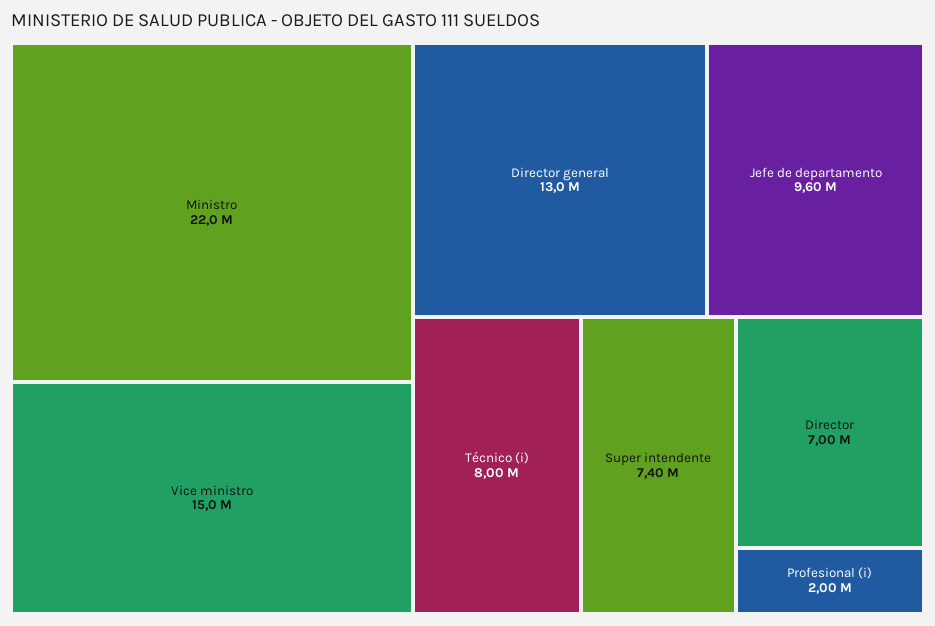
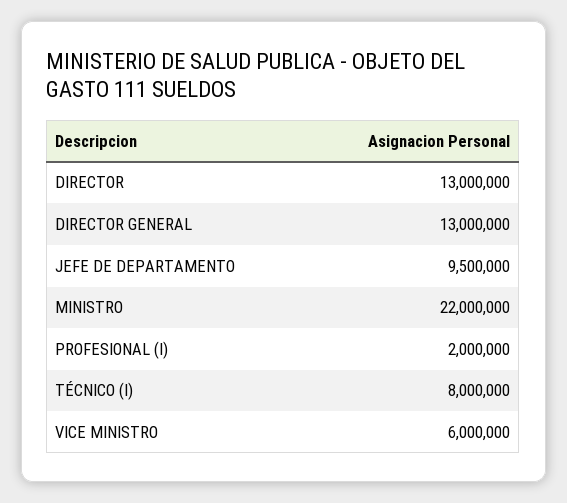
  {
    "Ministro": 22000000,
-   "Vice ministro": 15000000,
+   "Vice ministro": 6000000,
    "Director general": 13000000,
-   "Jefe de departamento": 9600000,
+   "Jefe de departamento": 9500000,
    "Técnico (i)": 8000000,
-   "Super intendente": 7400000,
-   "Director": 7000000,
+   "Director": 13000000,
    "Profesional (i)": 2000000
  }

